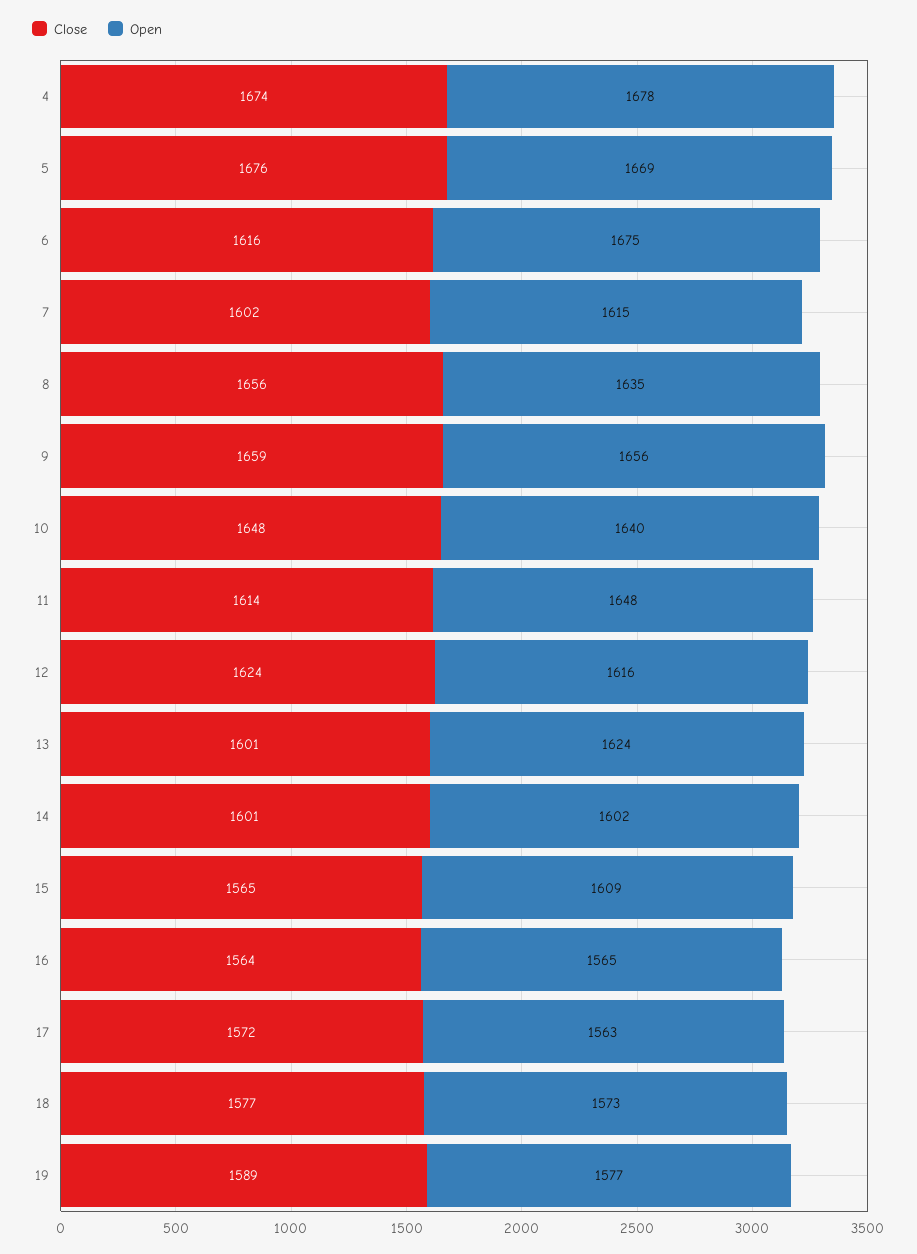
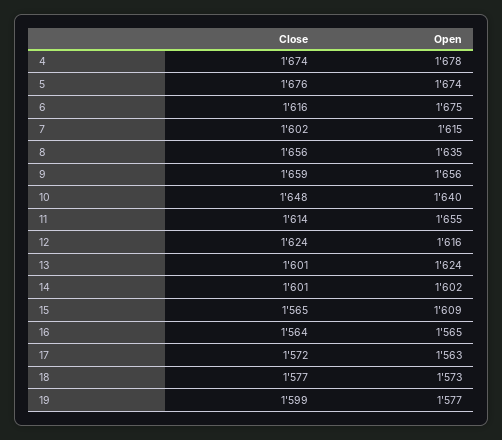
  {
    "Close": {
      "4": 1674,
      "5": 1676,
      "6": 1616,
      "7": 1602,
      "8": 1656,
      "9": 1659,
      "10": 1648,
      "11": 1614,
      "12": 1624,
      "13": 1601,
      "14": 1601,
      "15": 1565,
      "16": 1564,
      "17": 1572,
      "18": 1577,
-     "19": 1589
+     "19": 1599
    },
    "Open": {
      "4": 1678,
-     "5": 1669,
+     "5": 1674,
      "6": 1675,
      "7": 1615,
      "8": 1635,
      "9": 1656,
      "10": 1640,
-     "11": 1648,
+     "11": 1655,
      "12": 1616,
      "13": 1624,
      "14": 1602,
      "15": 1609,
      "16": 1565,
      "17": 1563,
      "18": 1573,
      "19": 1577
    }
  }

